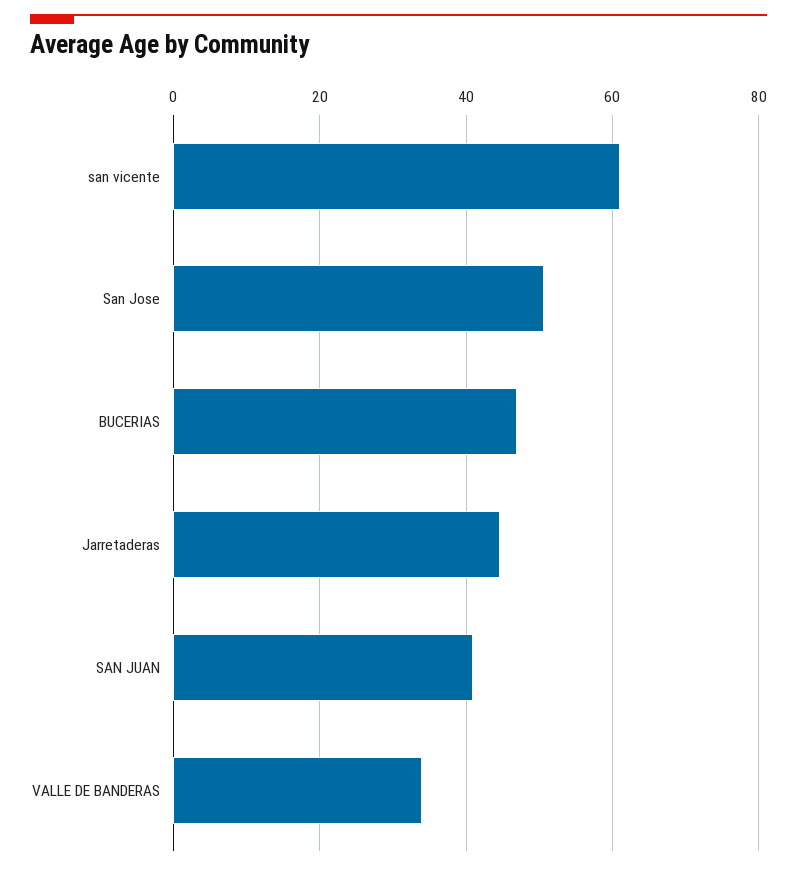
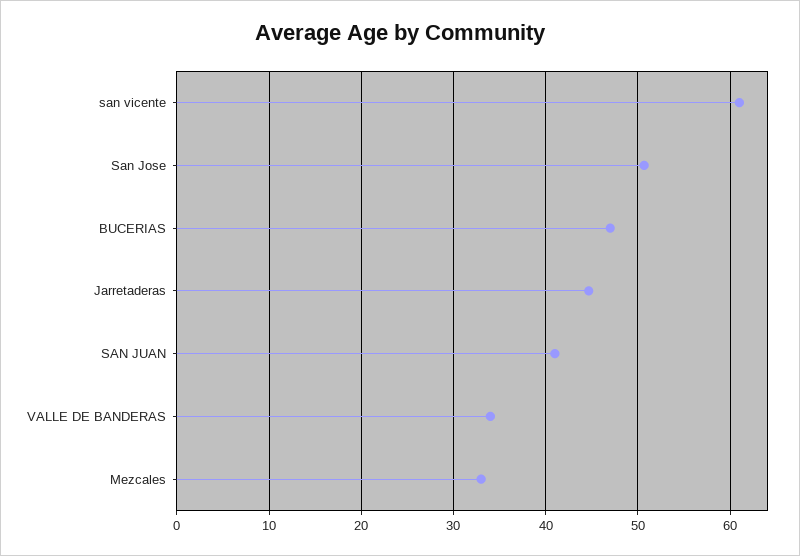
  {
    "san vicente": 61,
    "San Jose": 51,
    "BUCERIAS": 47,
    "Jarretaderas": 45,
    "SAN JUAN": 41,
-   "VALLE DE BANDERAS": 34
+   "VALLE DE BANDERAS": 34,
+   "Mezcales": 33
  }

